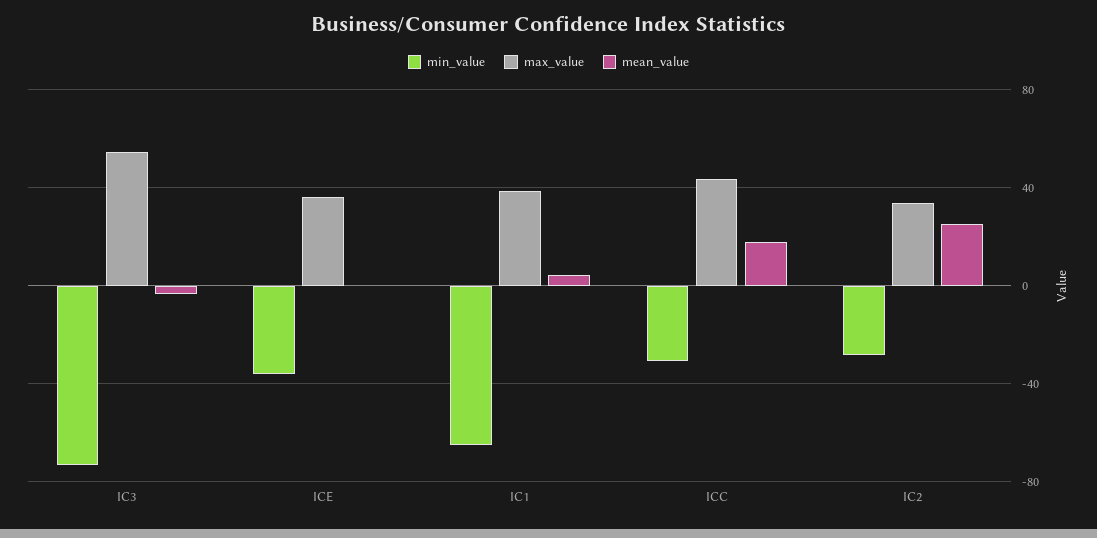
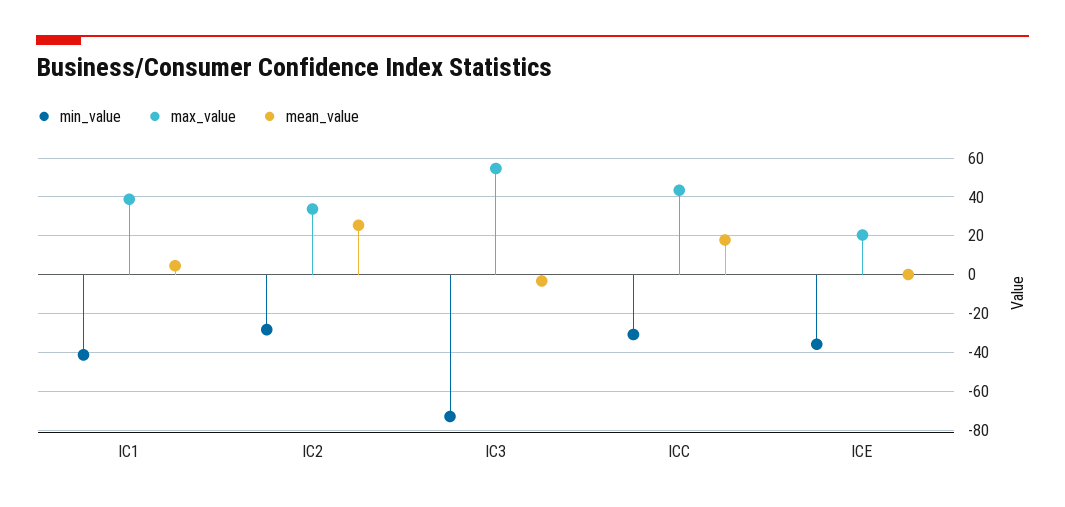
  {
    "min_value": {
      "IC3": -75,
      "ICE": -35,
-     "IC1": -65,
+     "IC1": -40,
      "ICC": -30,
      "IC2": -30
    },
    "max_value": {
      "IC3": 55,
-     "ICE": 35,
+     "ICE": 20,
      "IC1": 40,
      "ICC": 45,
      "IC2": 35
    },
    "mean_value": {
      "IC3": -5,
      "ICE": 0,
      "IC1": 5,
      "ICC": 20,
      "IC2": 25
    }
  }

